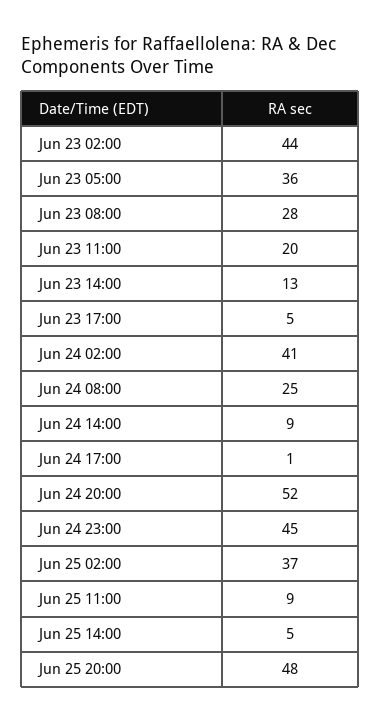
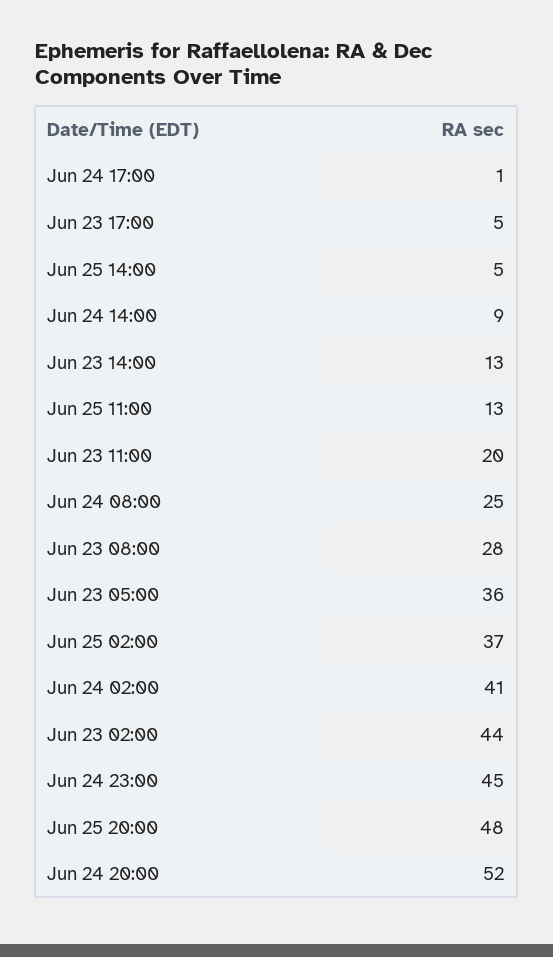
  {
    "Jun 23 02:00": 44,
    "Jun 23 05:00": 36,
    "Jun 23 08:00": 28,
    "Jun 23 11:00": 20,
    "Jun 23 14:00": 13,
    "Jun 23 17:00": 5,
    "Jun 24 02:00": 41,
    "Jun 24 08:00": 25,
    "Jun 24 14:00": 9,
    "Jun 24 17:00": 1,
    "Jun 24 20:00": 52,
    "Jun 24 23:00": 45,
    "Jun 25 02:00": 37,
-   "Jun 25 11:00": 9,
+   "Jun 25 11:00": 13,
    "Jun 25 14:00": 5,
    "Jun 25 20:00": 48
  }

